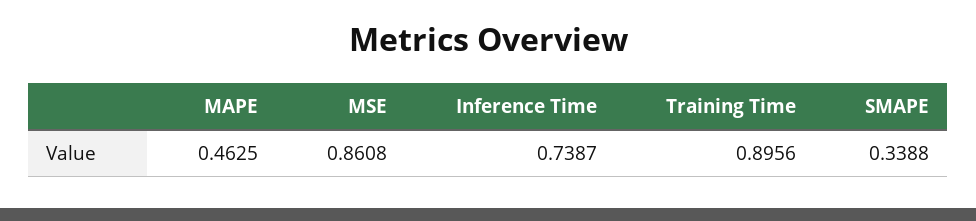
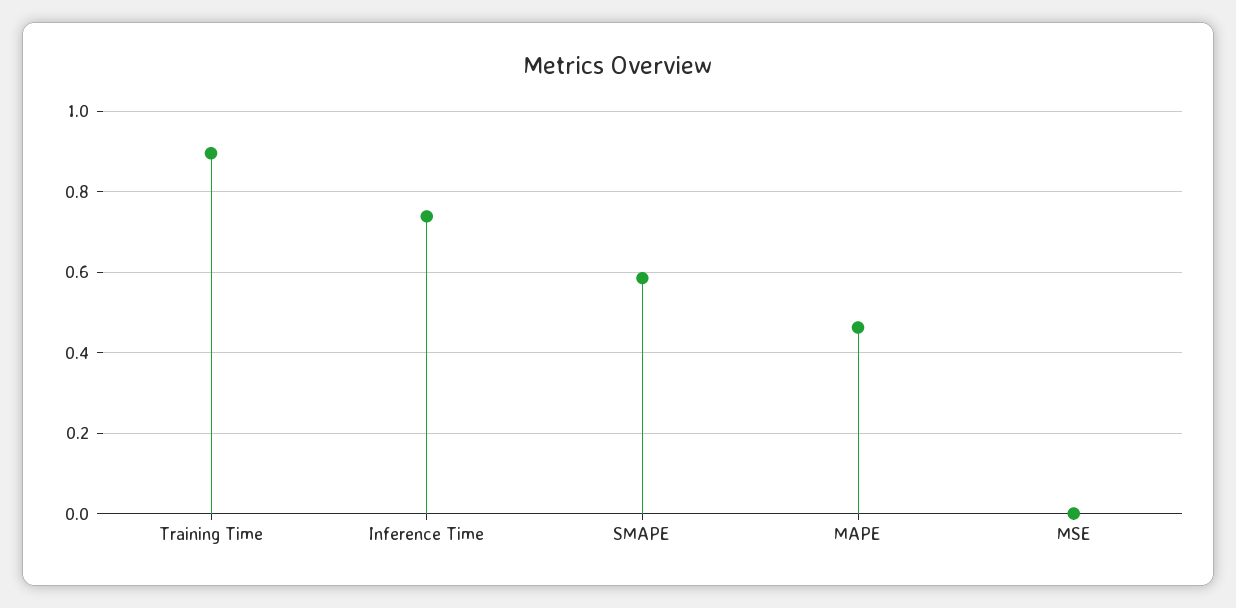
  {
    "MAPE": 0.4625,
-   "MSE": 0.8608,
+   "MSE": 0,
    "Inference Time": 0.7387,
    "Training Time": 0.8956,
-   "SMAPE": 0.3388
+   "SMAPE": 0.58
  }

